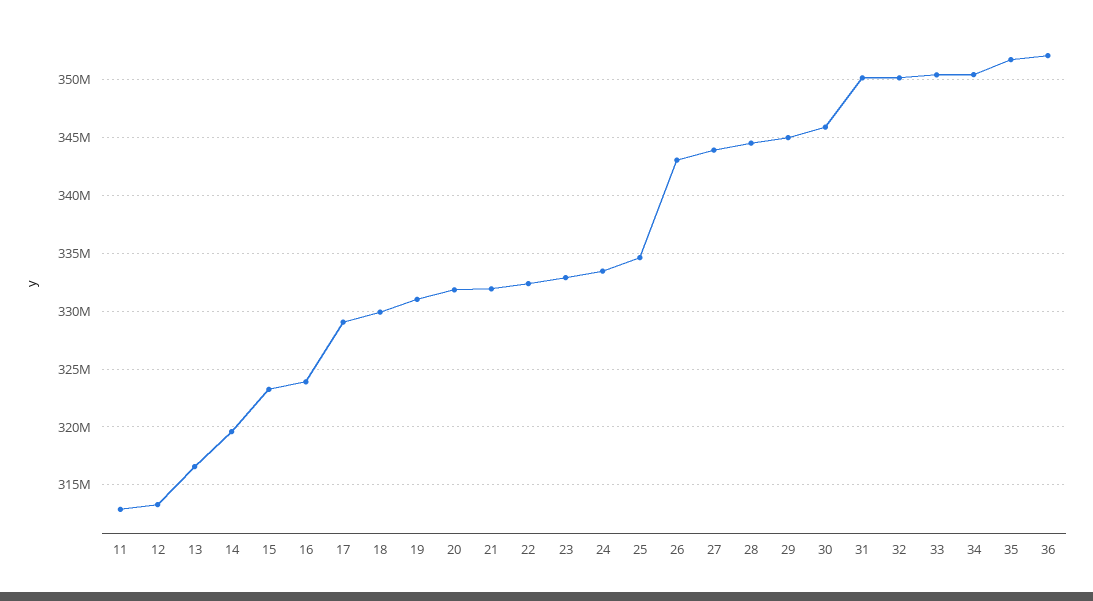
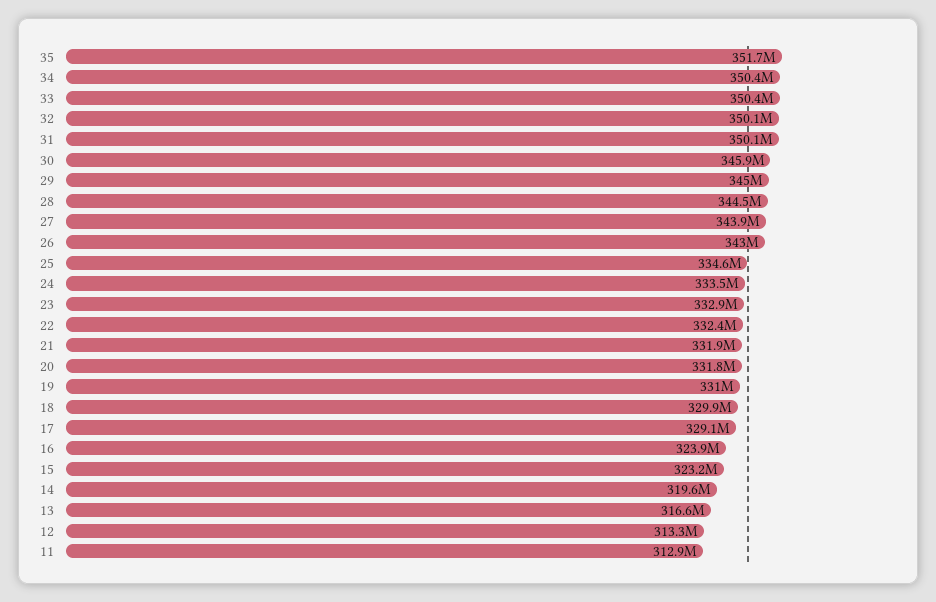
  {
    "11": 312900000,
    "12": 313300000,
    "13": 316600000,
    "14": 319600000,
    "15": 323200000,
    "16": 323900000,
    "17": 329100000,
    "18": 329900000,
    "19": 331000000,
    "20": 331800000,
    "21": 331900000,
    "22": 332400000,
    "23": 332900000,
    "24": 333500000,
    "25": 334600000,
    "26": 343000000,
    "27": 343900000,
    "28": 344500000,
    "29": 345000000,
    "30": 345900000,
    "31": 350100000,
    "32": 350100000,
    "33": 350400000,
    "34": 350400000,
-   "35": 351700000,
+   "35": 351700000
-   "36": 352000000
  }

